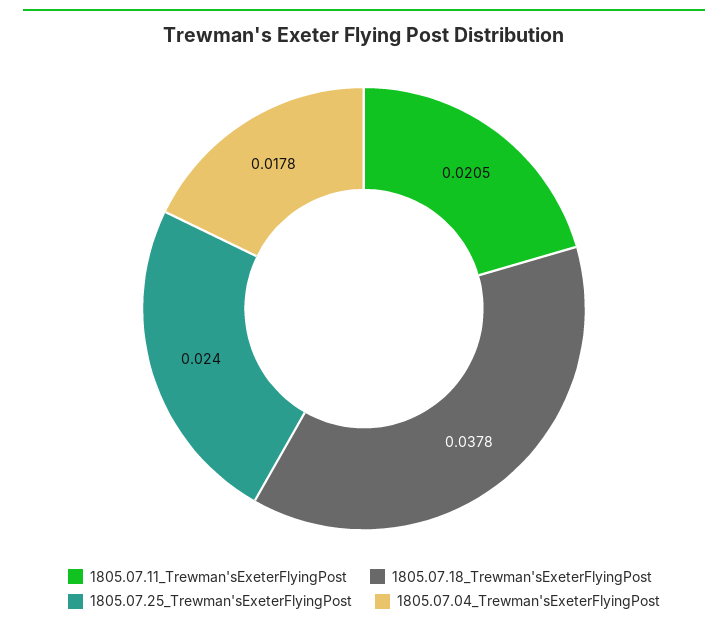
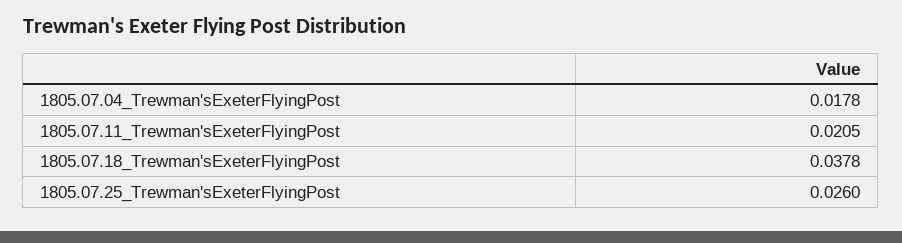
  {
    "1805.07.11_Trewman'sExeterFlyingPost": 0.0205,
    "1805.07.18_Trewman'sExeterFlyingPost": 0.0378,
-   "1805.07.25_Trewman'sExeterFlyingPost": 0.024,
+   "1805.07.25_Trewman'sExeterFlyingPost": 0.026,
    "1805.07.04_Trewman'sExeterFlyingPost": 0.0178
  }

